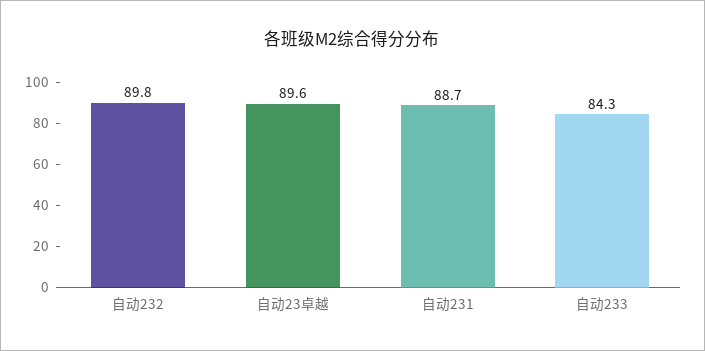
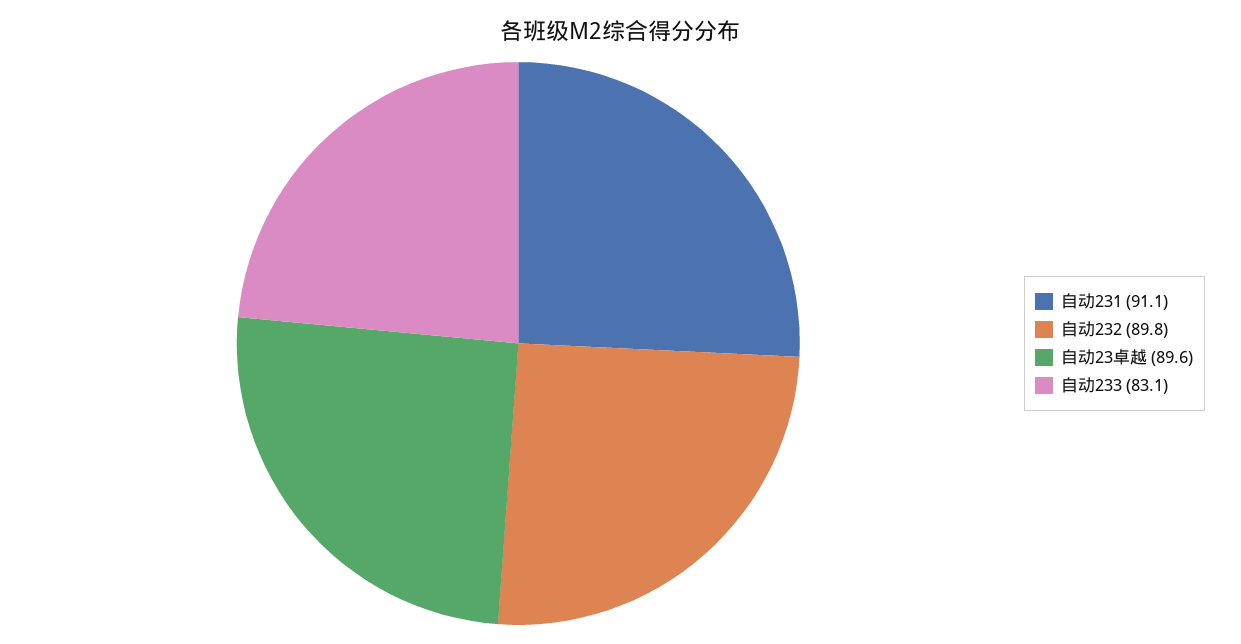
  {
    "自动232": 89.8,
    "自动23卓越": 89.6,
-   "自动231": 88.7,
+   "自动231": 91.1,
-   "自动233": 84.3
+   "自动233": 83.1
  }

